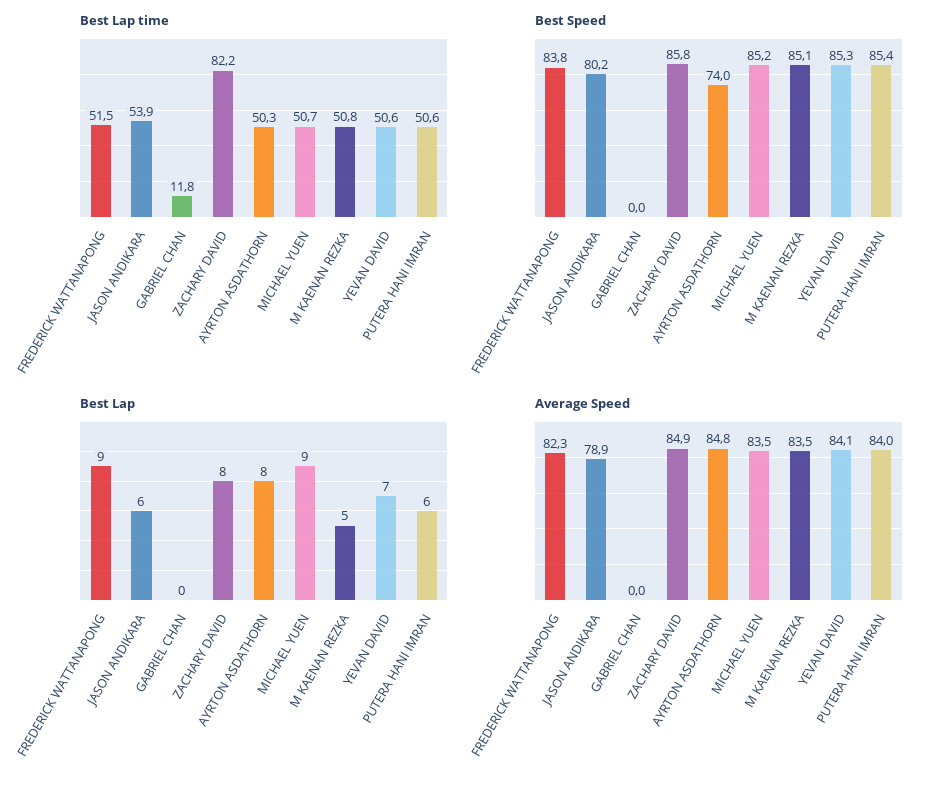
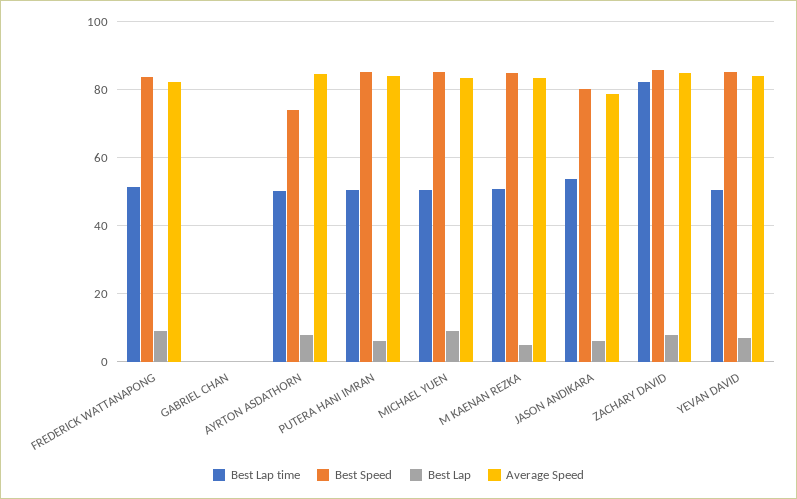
  {
    "Best Lap time": {
      "FREDERICK WATTANAPONG": 51.5,
      "JASON ANDIKARA": 53.9,
-     "GABRIEL CHAN": 11.8,
+     "GABRIEL CHAN": 0,
      "ZACHARY DAVID": 82.2,
      "AYRTON ASDATHORN": 50.3,
      "MICHAEL YUEN": 50.7,
      "M KAENAN REZKA": 50.8,
      "YEVAN DAVID": 50.6,
      "PUTERA HANI IMRAN": 50.6
    },
    "Best Speed": {
      "FREDERICK WATTANAPONG": 83.8,
      "JASON ANDIKARA": 80.2,
      "GABRIEL CHAN": 0,
      "ZACHARY DAVID": 85.8,
      "AYRTON ASDATHORN": 74,
      "MICHAEL YUEN": 85.2,
      "M KAENAN REZKA": 85.1,
      "YEVAN DAVID": 85.3,
      "PUTERA HANI IMRAN": 85.4
    },
    "Best Lap": {
      "FREDERICK WATTANAPONG": 9,
      "JASON ANDIKARA": 6,
      "GABRIEL CHAN": 0,
      "ZACHARY DAVID": 8,
      "AYRTON ASDATHORN": 8,
      "MICHAEL YUEN": 9,
      "M KAENAN REZKA": 5,
      "YEVAN DAVID": 7,
      "PUTERA HANI IMRAN": 6
    },
    "Average Speed": {
      "FREDERICK WATTANAPONG": 82.3,
      "JASON ANDIKARA": 78.9,
      "GABRIEL CHAN": 0,
      "ZACHARY DAVID": 84.9,
      "AYRTON ASDATHORN": 84.8,
      "MICHAEL YUEN": 83.5,
      "M KAENAN REZKA": 83.5,
      "YEVAN DAVID": 84.1,
      "PUTERA HANI IMRAN": 84
    }
  }

